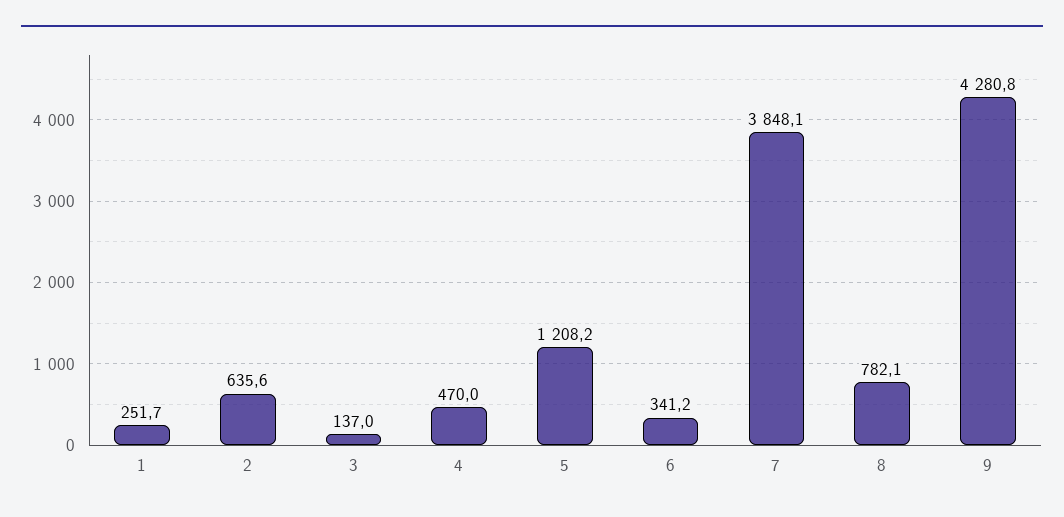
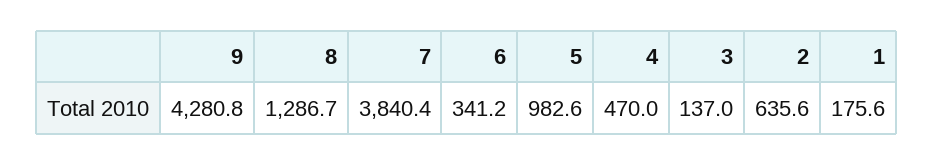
  {
-   "1": 251.7,
+   "1": 175.6,
    "2": 635.6,
    "3": 137,
    "4": 470,
-   "5": 1208.2,
+   "5": 982.6,
    "6": 341.2,
-   "7": 3848.1,
+   "7": 3840.4,
-   "8": 782.1,
+   "8": 1286.7,
    "9": 4280.8
  }

